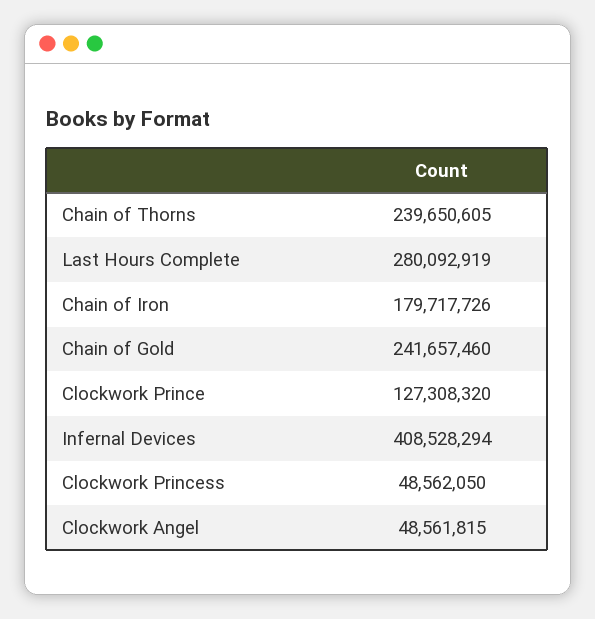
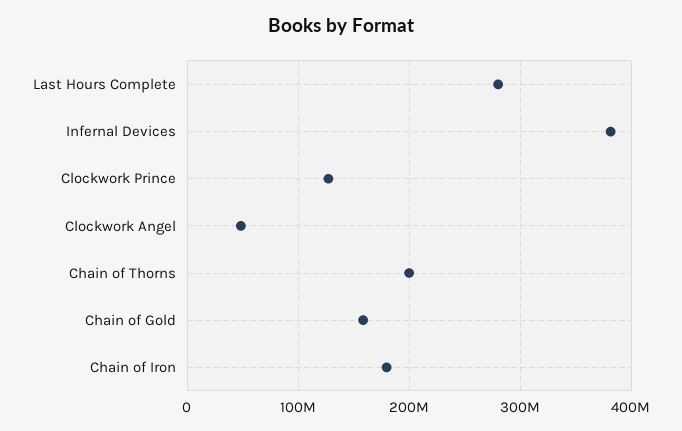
  {
-   "Chain of Thorns": 239650605,
+   "Chain of Thorns": 200000000,
    "Last Hours Complete": 280092919,
    "Chain of Iron": 179717726,
-   "Chain of Gold": 241657460,
+   "Chain of Gold": 160000000,
    "Clockwork Prince": 127308320,
-   "Infernal Devices": 408528294,
+   "Infernal Devices": 380000000,
-   "Clockwork Princess": 48562050,
    "Clockwork Angel": 48561815
  }

